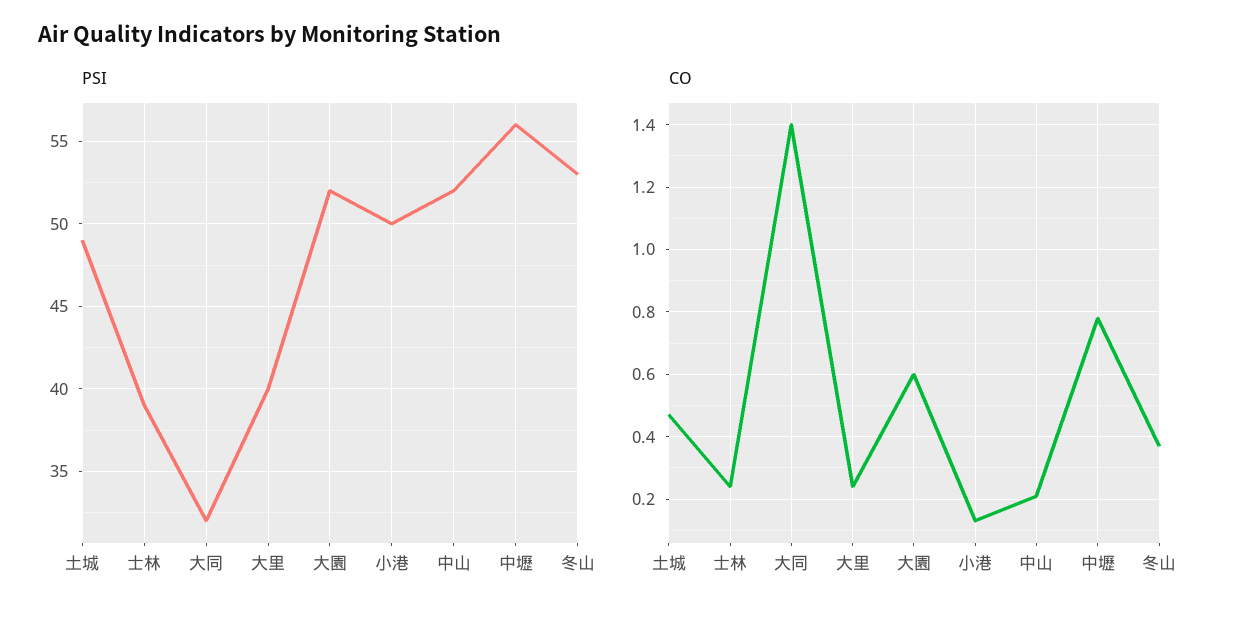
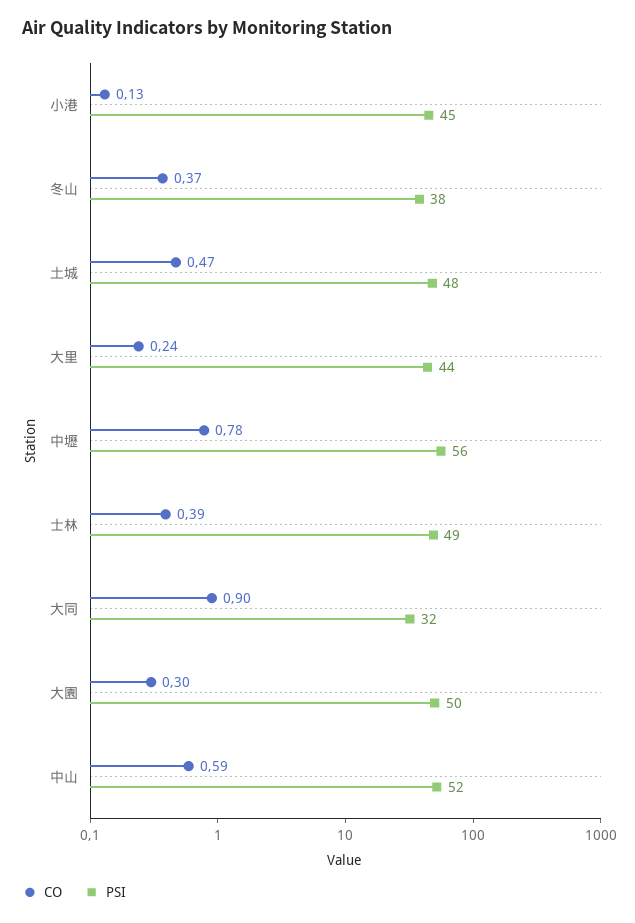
  {
    "PSI": {
-     "土城": 49,
+     "土城": 48,
-     "士林": 39,
+     "士林": 49,
      "大同": 32,
-     "大里": 40,
+     "大里": 44,
-     "大園": 52,
+     "大園": 50,
-     "小港": 50,
+     "小港": 45,
      "中山": 52,
      "中壢": 56,
-     "冬山": 53
+     "冬山": 38
    },
    "CO": {
      "土城": 0.47,
-     "士林": 0.25,
+     "士林": 0.39,
-     "大同": 1.4,
+     "大同": 0.9,
      "大里": 0.24,
-     "大園": 0.6,
+     "大園": 0.3,
      "小港": 0.13,
-     "中山": 0.2,
+     "中山": 0.59,
      "中壢": 0.78,
      "冬山": 0.37
    }
  }

